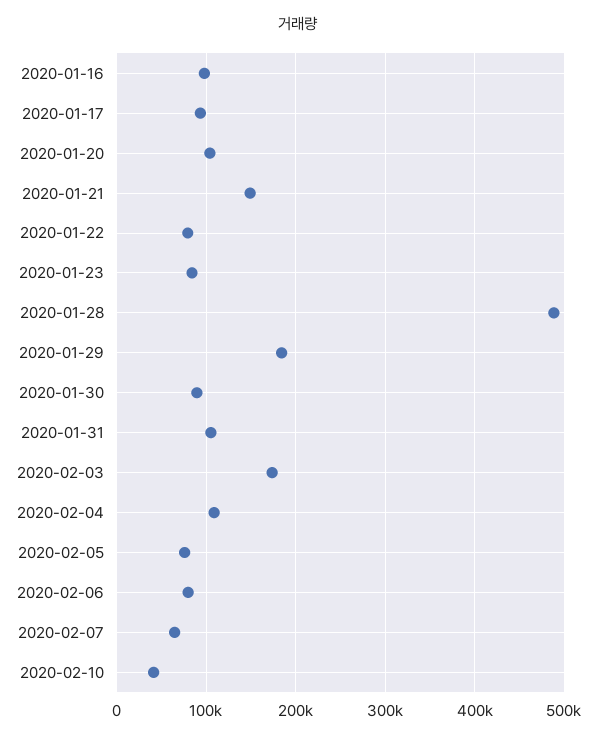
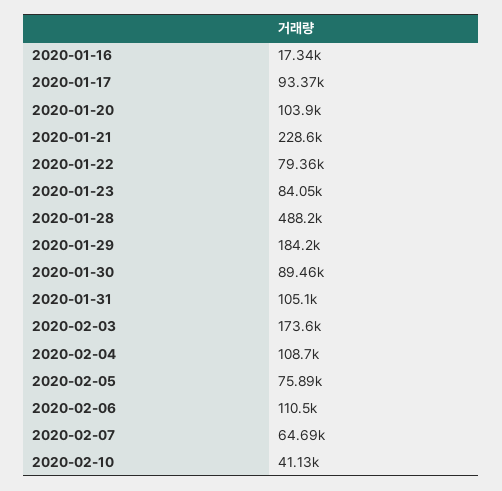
  {
-   "2020-01-16": 100000,
+   "2020-01-16": 17340,
    "2020-01-17": 93370,
    "2020-01-20": 103900,
-   "2020-01-21": 150000,
+   "2020-01-21": 228600,
    "2020-01-22": 79360,
    "2020-01-23": 84050,
    "2020-01-28": 488200,
    "2020-01-29": 184200,
    "2020-01-30": 89460,
    "2020-01-31": 105100,
    "2020-02-03": 173600,
    "2020-02-04": 108700,
    "2020-02-05": 75890,
-   "2020-02-06": 80000,
+   "2020-02-06": 110500,
    "2020-02-07": 64690,
    "2020-02-10": 41130
  }

